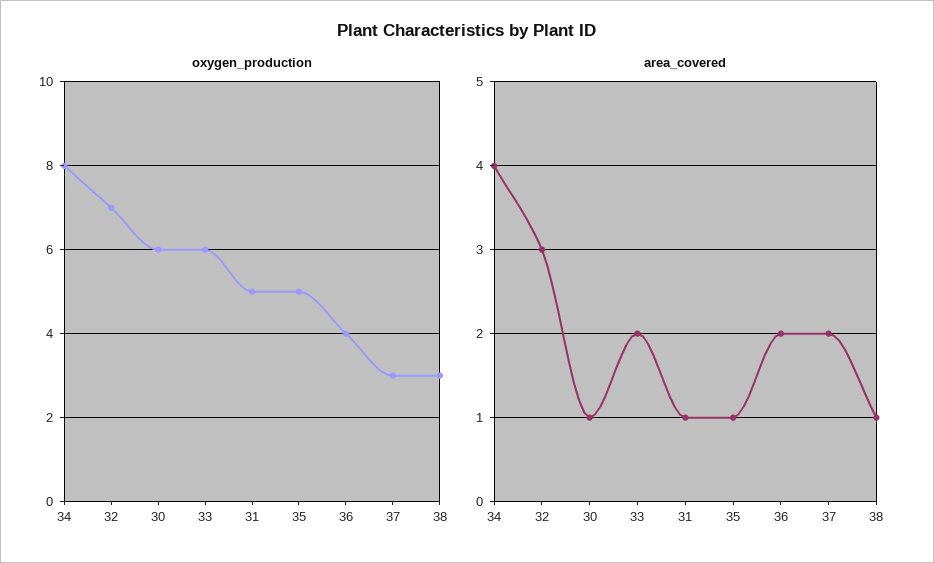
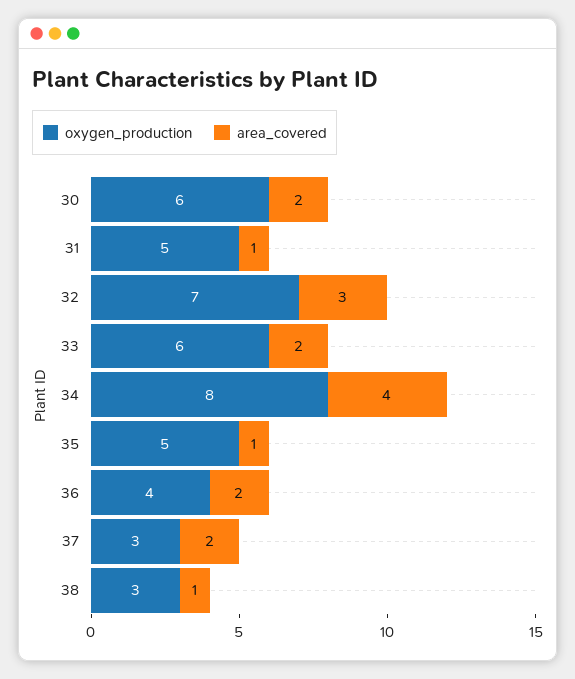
  {
    "oxygen_production": {
      "34": 8,
      "32": 7,
      "30": 6,
      "33": 6,
      "31": 5,
      "35": 5,
      "36": 4,
      "37": 3,
      "38": 3
    },
    "area_covered": {
      "34": 4,
      "32": 3,
-     "30": 1,
+     "30": 2,
      "33": 2,
      "31": 1,
      "35": 1,
      "36": 2,
      "37": 2,
      "38": 1
    }
  }

